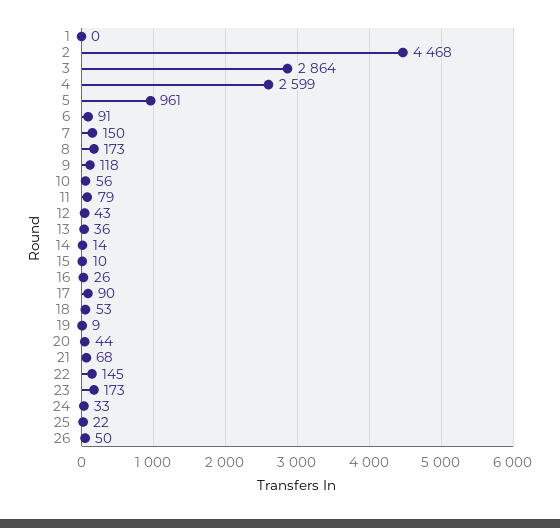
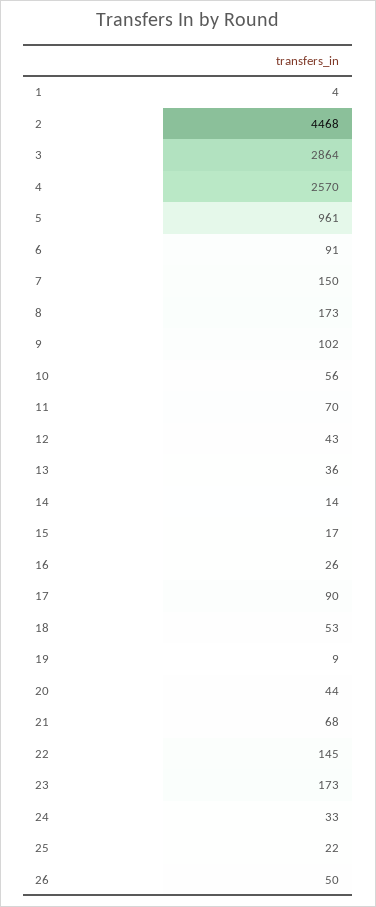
  {
-   "1": 0,
+   "1": 4,
    "2": 4468,
    "3": 2864,
-   "4": 2599,
+   "4": 2570,
    "5": 961,
    "6": 91,
    "7": 150,
    "8": 173,
-   "9": 118,
+   "9": 102,
    "10": 56,
-   "11": 79,
+   "11": 70,
    "12": 43,
    "13": 36,
    "14": 14,
-   "15": 10,
+   "15": 17,
    "16": 26,
    "17": 90,
    "18": 53,
    "19": 9,
    "20": 44,
    "21": 68,
    "22": 145,
    "23": 173,
    "24": 33,
    "25": 22,
    "26": 50
  }

